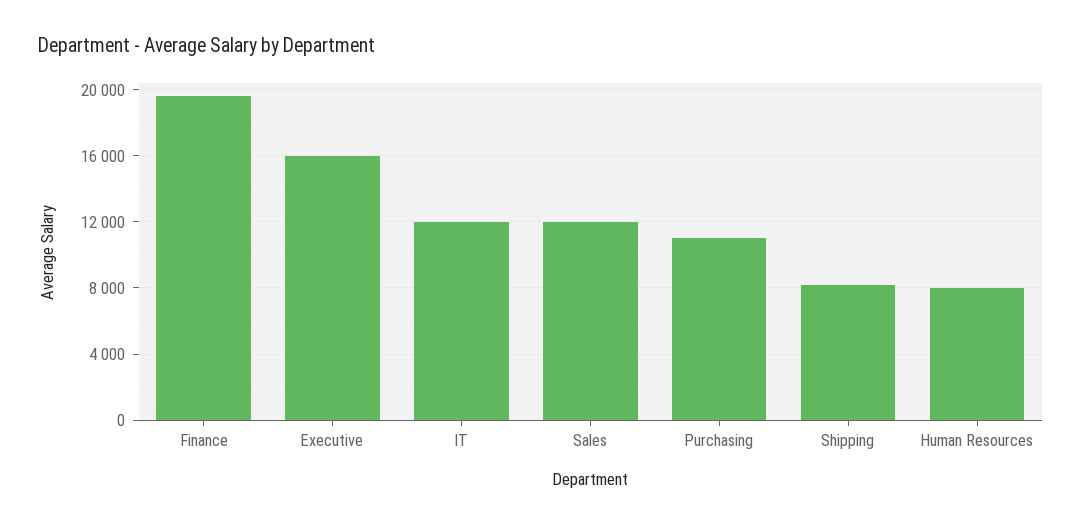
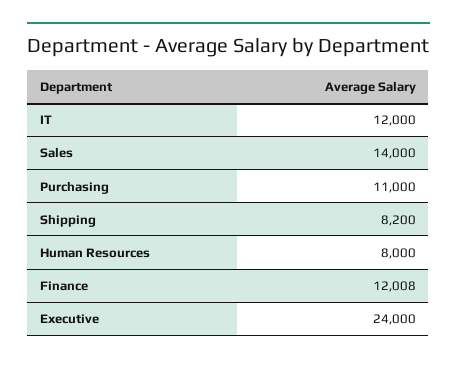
  {
-   "Finance": 19500,
+   "Finance": 12008,
-   "Executive": 16000,
+   "Executive": 24000,
    "IT": 12000,
-   "Sales": 12000,
+   "Sales": 14000,
    "Purchasing": 11000,
    "Shipping": 8200,
    "Human Resources": 8000
  }

